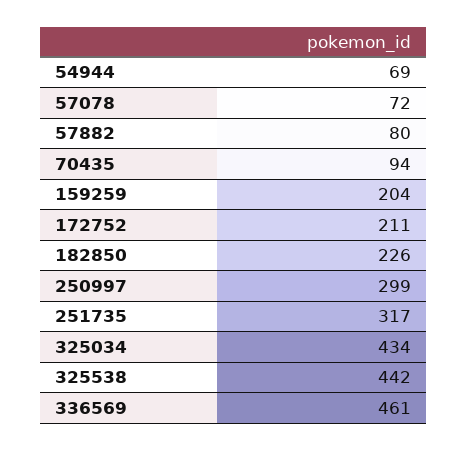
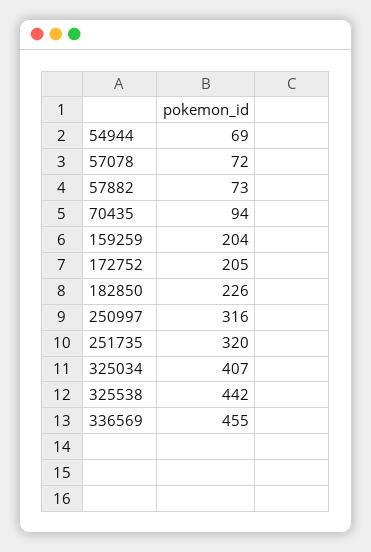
  {
    "54944": 69,
    "57078": 72,
-   "57882": 80,
+   "57882": 73,
    "70435": 94,
    "159259": 204,
-   "172752": 211,
+   "172752": 205,
    "182850": 226,
-   "250997": 299,
+   "250997": 316,
-   "251735": 317,
+   "251735": 320,
-   "325034": 434,
+   "325034": 407,
    "325538": 442,
-   "336569": 461
+   "336569": 455
  }

